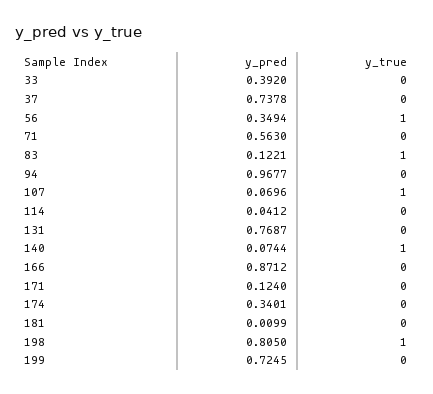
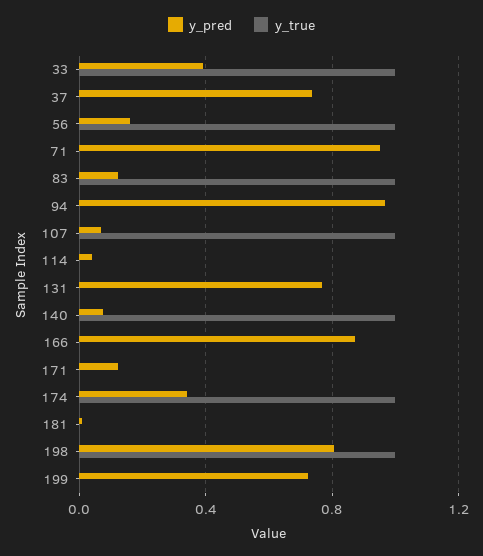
  {
    "y_pred": {
      "33": 0.392,
      "37": 0.7378,
-     "56": 0.3494,
+     "56": 0.15,
-     "71": 0.563,
+     "71": 0.95,
      "83": 0.1221,
      "94": 0.9677,
      "107": 0.0696,
      "114": 0.0412,
      "131": 0.7687,
      "140": 0.0744,
      "166": 0.8712,
      "171": 0.124,
      "174": 0.3401,
      "181": 0.0099,
      "198": 0.805,
      "199": 0.7245
    },
    "y_true": {
-     "33": 0,
+     "33": 1,
      "37": 0,
      "56": 1,
      "71": 0,
      "83": 1,
      "94": 0,
      "107": 1,
      "114": 0,
      "131": 0,
      "140": 1,
      "166": 0,
      "171": 0,
-     "174": 0,
+     "174": 1,
      "181": 0,
      "198": 1,
      "199": 0
    }
  }

